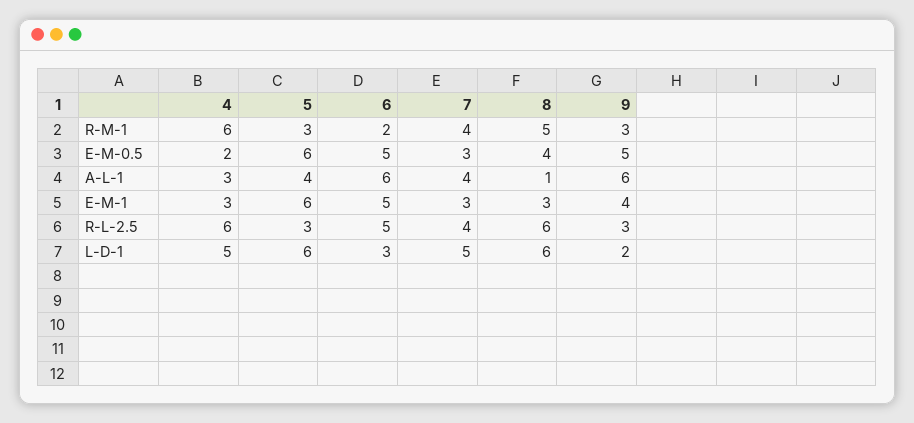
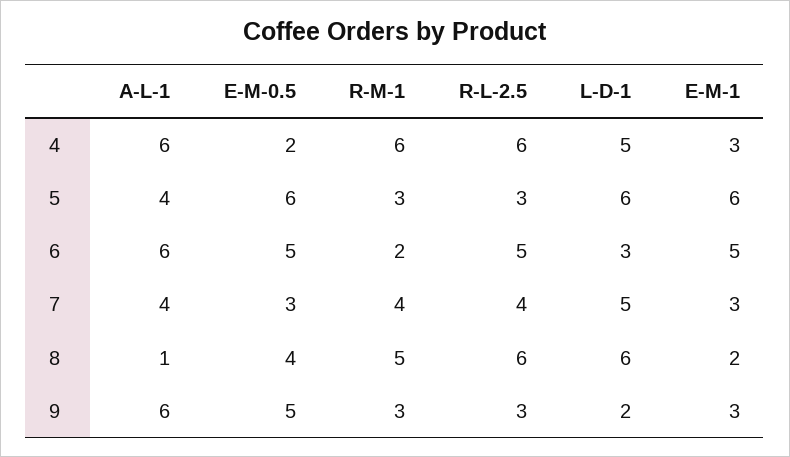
  {
    "4": {
      "R-M-1": 6,
      "E-M-0.5": 2,
-     "A-L-1": 3,
+     "A-L-1": 6,
      "E-M-1": 3,
      "R-L-2.5": 6,
      "L-D-1": 5
    },
    "5": {
      "R-M-1": 3,
      "E-M-0.5": 6,
      "A-L-1": 4,
      "E-M-1": 6,
      "R-L-2.5": 3,
      "L-D-1": 6
    },
    "6": {
      "R-M-1": 2,
      "E-M-0.5": 5,
      "A-L-1": 6,
      "E-M-1": 5,
      "R-L-2.5": 5,
      "L-D-1": 3
    },
    "7": {
      "R-M-1": 4,
      "E-M-0.5": 3,
      "A-L-1": 4,
      "E-M-1": 3,
      "R-L-2.5": 4,
      "L-D-1": 5
    },
    "8": {
      "R-M-1": 5,
      "E-M-0.5": 4,
      "A-L-1": 1,
-     "E-M-1": 3,
+     "E-M-1": 2,
      "R-L-2.5": 6,
      "L-D-1": 6
    },
    "9": {
      "R-M-1": 3,
      "E-M-0.5": 5,
      "A-L-1": 6,
-     "E-M-1": 4,
+     "E-M-1": 3,
      "R-L-2.5": 3,
      "L-D-1": 2
    }
  }

